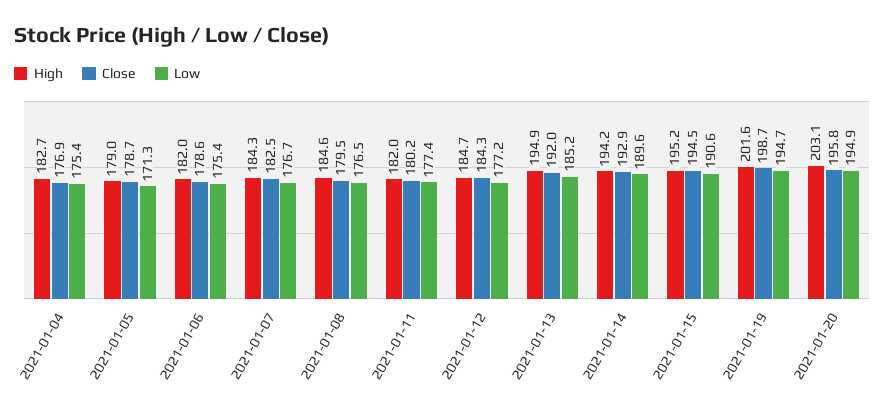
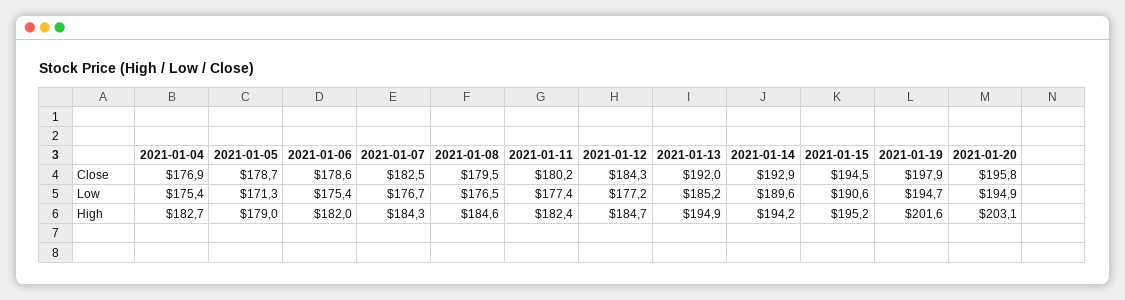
  {
    "High": {
      "2021-01-04": 182.7,
      "2021-01-05": 179,
      "2021-01-06": 182,
      "2021-01-07": 184.3,
      "2021-01-08": 184.6,
-     "2021-01-11": 182,
+     "2021-01-11": 182.4,
      "2021-01-12": 184.7,
      "2021-01-13": 194.9,
      "2021-01-14": 194.2,
      "2021-01-15": 195.2,
      "2021-01-19": 201.6,
      "2021-01-20": 203.1
    },
    "Close": {
      "2021-01-04": 176.9,
      "2021-01-05": 178.7,
      "2021-01-06": 178.6,
      "2021-01-07": 182.5,
      "2021-01-08": 179.5,
      "2021-01-11": 180.2,
      "2021-01-12": 184.3,
      "2021-01-13": 192,
      "2021-01-14": 192.9,
      "2021-01-15": 194.5,
-     "2021-01-19": 198.7,
+     "2021-01-19": 197.9,
      "2021-01-20": 195.8
    },
    "Low": {
      "2021-01-04": 175.4,
      "2021-01-05": 171.3,
      "2021-01-06": 175.4,
      "2021-01-07": 176.7,
      "2021-01-08": 176.5,
      "2021-01-11": 177.4,
      "2021-01-12": 177.2,
      "2021-01-13": 185.2,
      "2021-01-14": 189.6,
      "2021-01-15": 190.6,
      "2021-01-19": 194.7,
      "2021-01-20": 194.9
    }
  }

